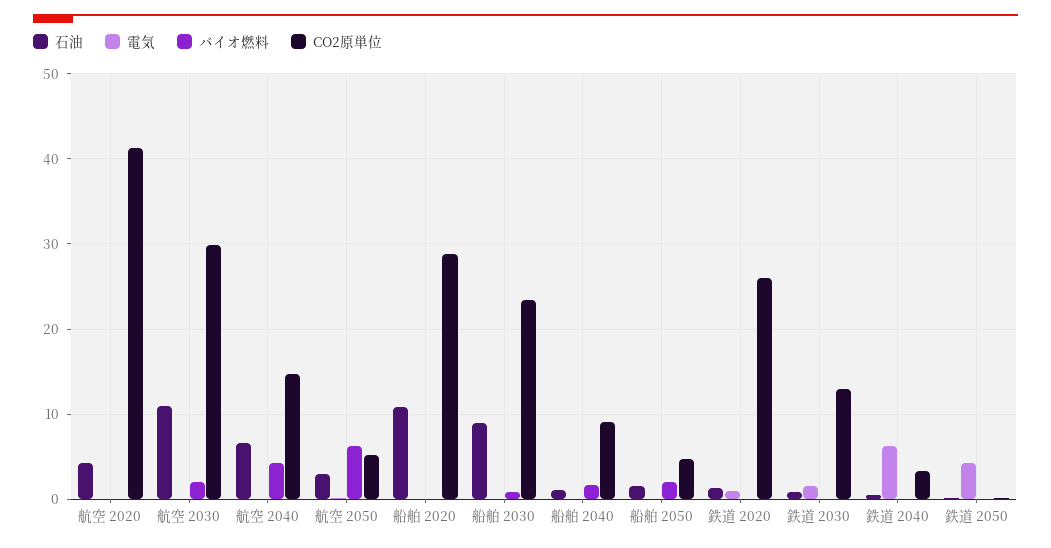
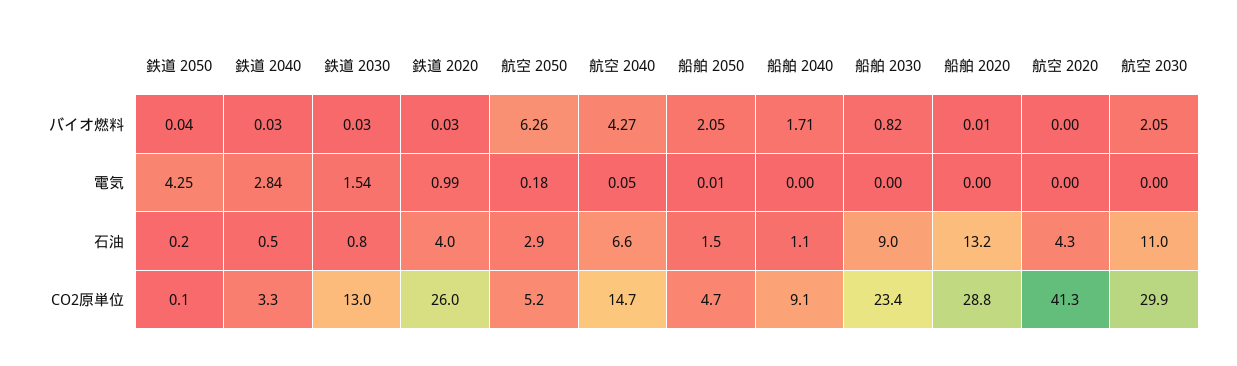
  {
    "石油": {
      "航空 2020": 4.3,
      "航空 2030": 11,
      "航空 2040": 6.6,
      "航空 2050": 2.9,
-     "船舶 2020": 11,
+     "船舶 2020": 13.2,
      "船舶 2030": 9,
      "船舶 2040": 1.1,
      "船舶 2050": 1.5,
-     "鉄道 2020": 1,
+     "鉄道 2020": 4,
      "鉄道 2030": 0.8,
      "鉄道 2040": 0.5,
      "鉄道 2050": 0.2
    },
    "電気": {
      "航空 2020": 0,
      "航空 2030": 0,
      "航空 2040": 0.05,
      "航空 2050": 0.18,
      "船舶 2020": 0,
      "船舶 2030": 0,
      "船舶 2040": 0,
      "船舶 2050": 0.01,
      "鉄道 2020": 0.99,
      "鉄道 2030": 1.54,
-     "鉄道 2040": 6,
+     "鉄道 2040": 2.84,
      "鉄道 2050": 4.25
    },
    "バイオ燃料": {
      "航空 2020": 0,
      "航空 2030": 2.05,
      "航空 2040": 4.27,
      "航空 2050": 6.26,
      "船舶 2020": 0.01,
      "船舶 2030": 0.82,
      "船舶 2040": 1.71,
      "船舶 2050": 2.05,
      "鉄道 2020": 0.03,
      "鉄道 2030": 0.03,
      "鉄道 2040": 0.03,
      "鉄道 2050": 0.04
    },
    "CO2原単位": {
      "航空 2020": 41.3,
      "航空 2030": 29.9,
      "航空 2040": 14.7,
      "航空 2050": 5.2,
      "船舶 2020": 28.8,
      "船舶 2030": 23.4,
      "船舶 2040": 9.1,
      "船舶 2050": 4.7,
      "鉄道 2020": 26,
      "鉄道 2030": 13,
      "鉄道 2040": 3.3,
      "鉄道 2050": 0.1
    }
  }

